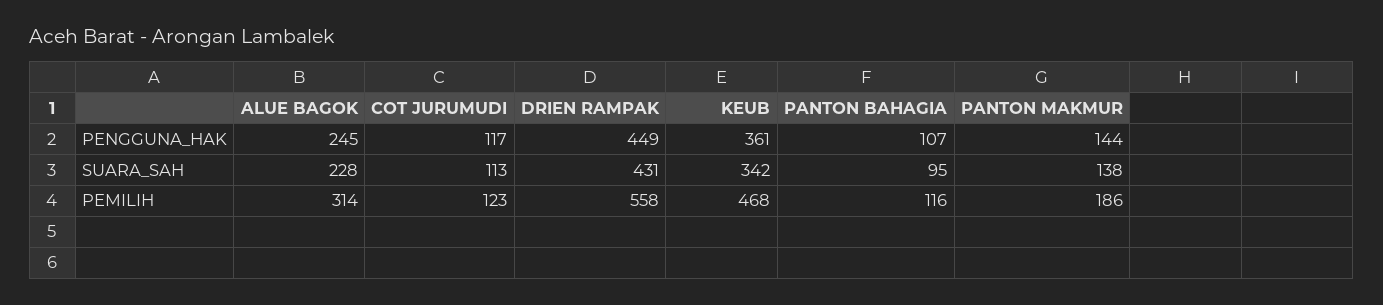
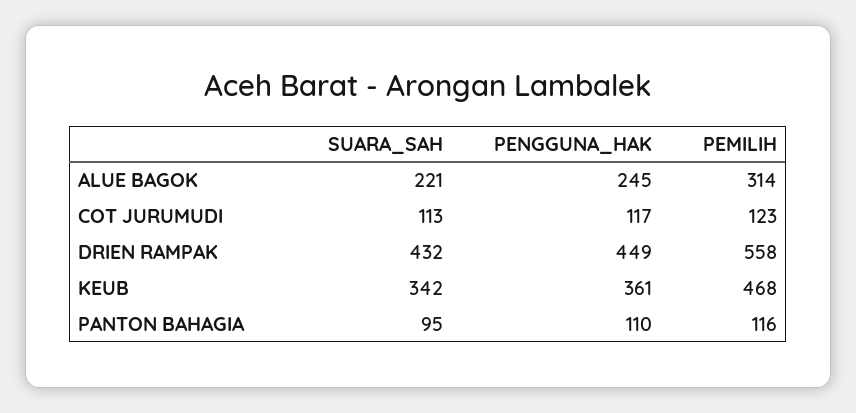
  {
    "ALUE BAGOK": {
      "PENGGUNA_HAK": 245,
-     "SUARA_SAH": 228,
+     "SUARA_SAH": 221,
      "PEMILIH": 314
    },
    "COT JURUMUDI": {
      "PENGGUNA_HAK": 117,
      "SUARA_SAH": 113,
      "PEMILIH": 123
    },
    "DRIEN RAMPAK": {
      "PENGGUNA_HAK": 449,
-     "SUARA_SAH": 431,
+     "SUARA_SAH": 432,
      "PEMILIH": 558
    },
    "KEUB": {
      "PENGGUNA_HAK": 361,
      "SUARA_SAH": 342,
      "PEMILIH": 468
    },
    "PANTON BAHAGIA": {
-     "PENGGUNA_HAK": 107,
+     "PENGGUNA_HAK": 110,
      "SUARA_SAH": 95,
      "PEMILIH": 116
-   },
+   }
-   "PANTON MAKMUR": {
-     "PENGGUNA_HAK": 144,
-     "SUARA_SAH": 138,
-     "PEMILIH": 186
-   }
  }

